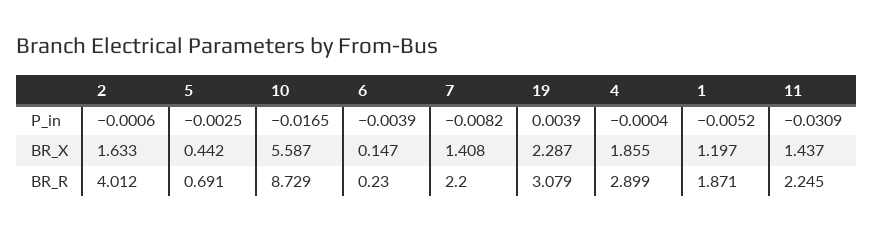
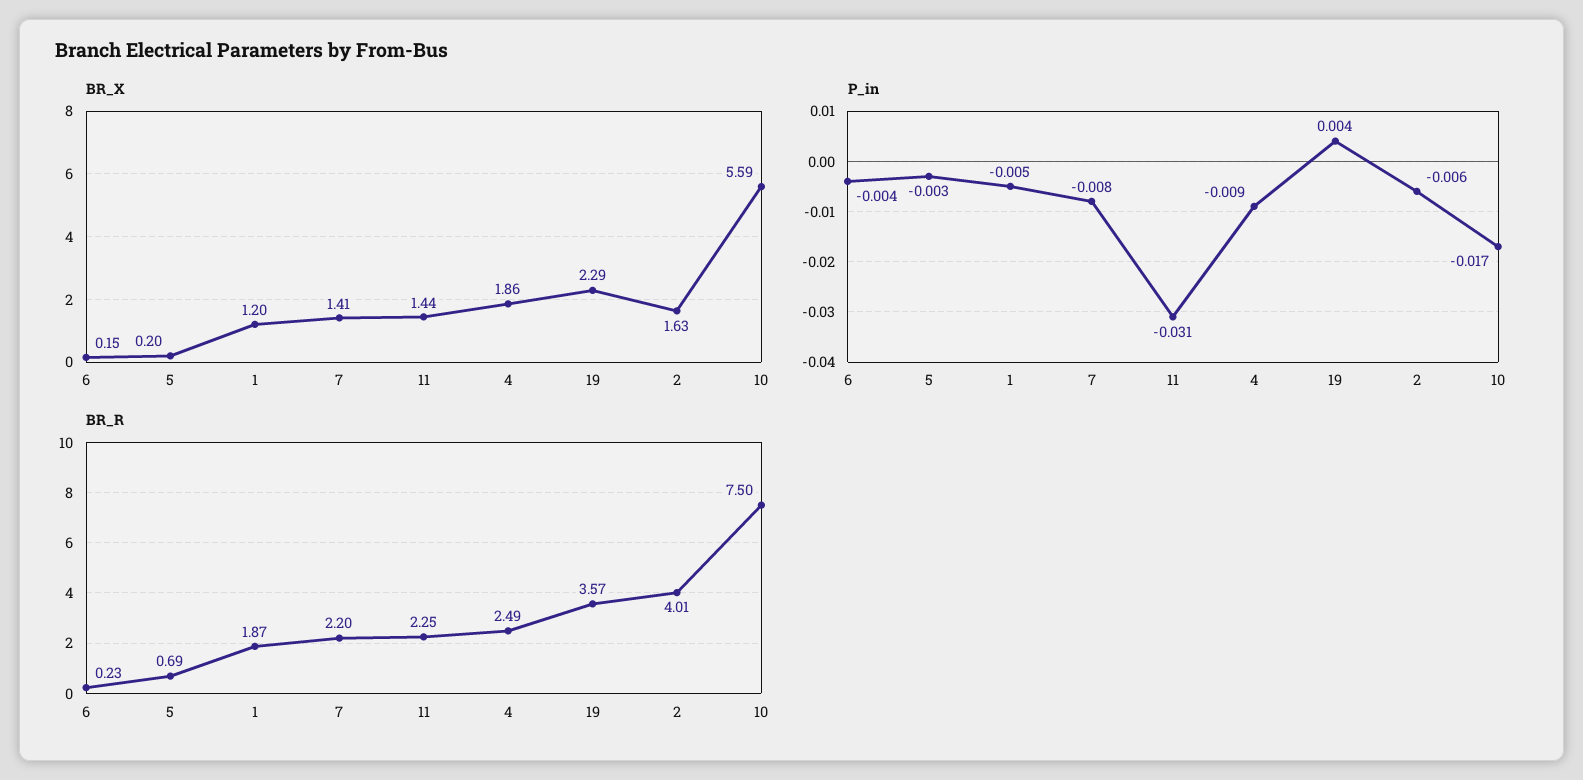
  {
    "P_in": {
-     "2": -0.0006,
+     "2": -0.006,
      "5": -0.0025,
      "10": -0.0165,
      "6": -0.0039,
      "7": -0.0082,
      "19": 0.0039,
-     "4": -0.0004,
+     "4": -0.009,
      "1": -0.0052,
      "11": -0.0309
    },
    "BR_X": {
      "2": 1.633,
-     "5": 0.442,
+     "5": 0.2,
      "10": 5.587,
      "6": 0.147,
      "7": 1.408,
      "19": 2.287,
      "4": 1.855,
      "1": 1.197,
      "11": 1.437
    },
    "BR_R": {
      "2": 4.012,
      "5": 0.691,
-     "10": 8.729,
+     "10": 7.5,
      "6": 0.23,
      "7": 2.2,
-     "19": 3.079,
+     "19": 3.57,
-     "4": 2.899,
+     "4": 2.49,
      "1": 1.871,
      "11": 2.245
    }
  }

